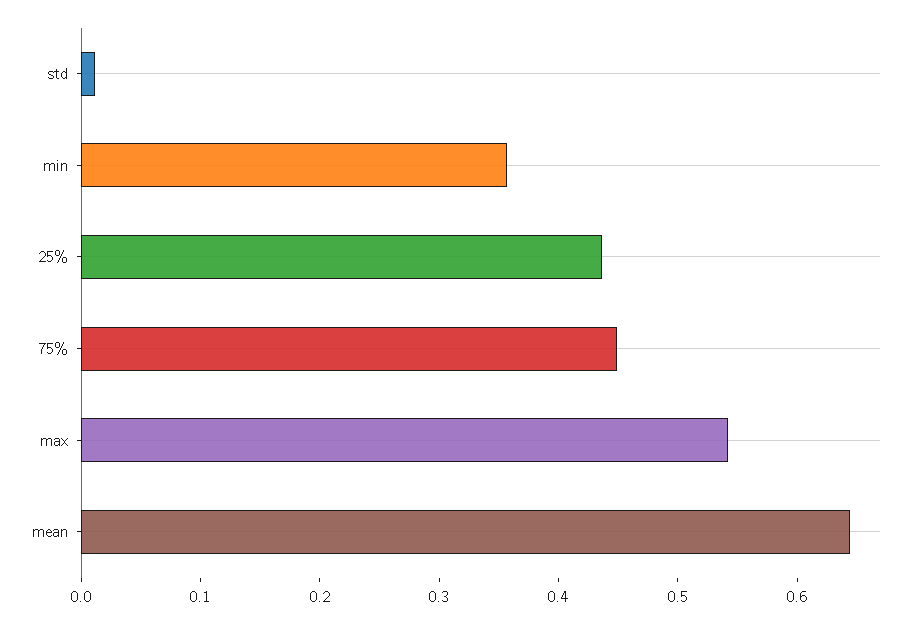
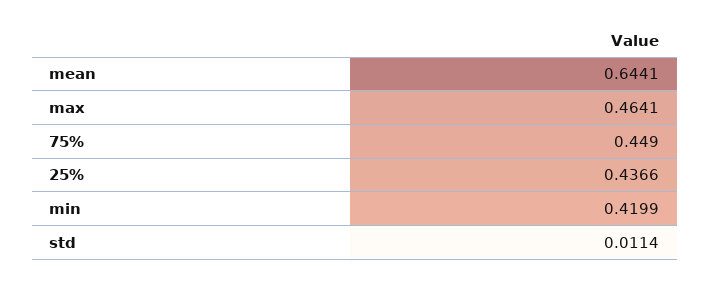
  {
    "std": 0.0114,
-   "min": 0.36,
+   "min": 0.4199,
    "25%": 0.4366,
    "75%": 0.449,
-   "max": 0.54,
+   "max": 0.4641,
    "mean": 0.6441
  }

